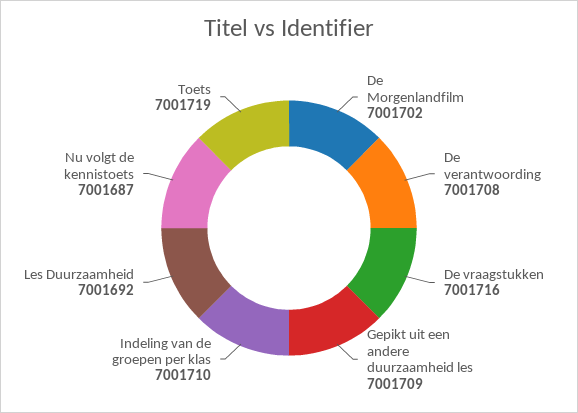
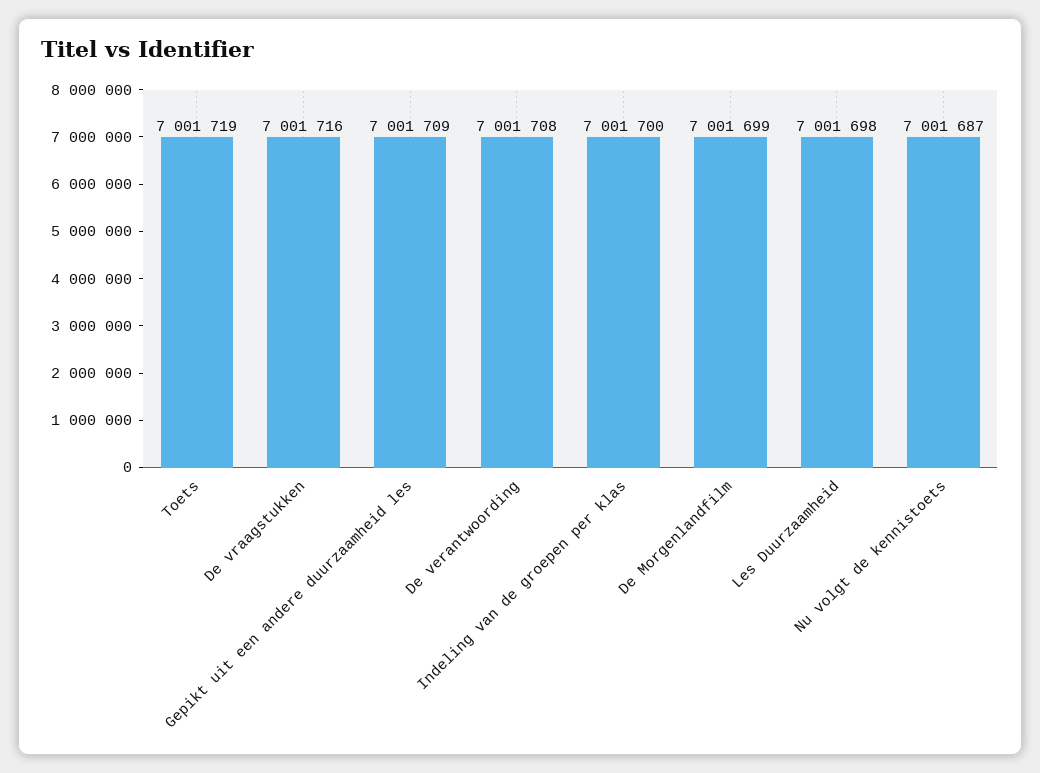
  {
-   "De Morgenlandfilm": 7001702,
+   "De Morgenlandfilm": 7001699,
    "De verantwoording": 7001708,
    "De vraagstukken": 7001716,
    "Gepikt uit een andere duurzaamheid les": 7001709,
-   "Indeling van de groepen per klas": 7001710,
+   "Indeling van de groepen per klas": 7001700,
-   "Les Duurzaamheid": 7001692,
+   "Les Duurzaamheid": 7001698,
    "Nu volgt de kennistoets": 7001687,
    "Toets": 7001719
  }

